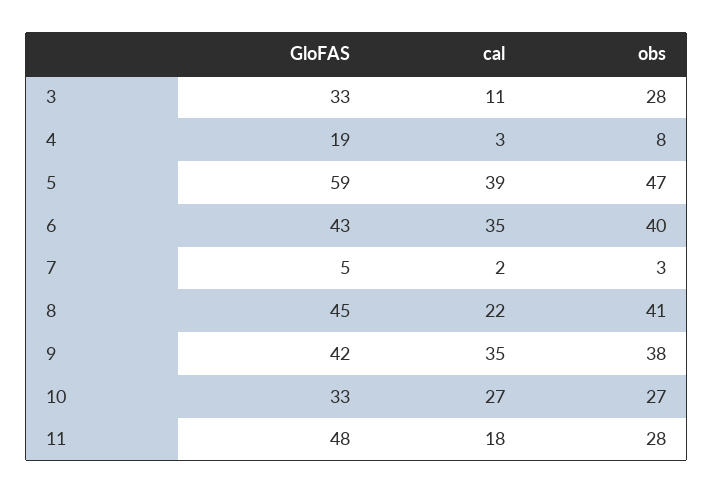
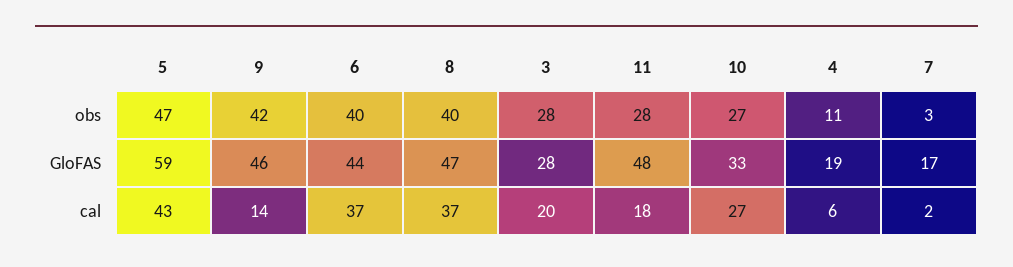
  {
    "GloFAS": {
-     "3": 33,
+     "3": 28,
      "4": 19,
      "5": 59,
-     "6": 43,
+     "6": 44,
-     "7": 5,
+     "7": 17,
-     "8": 45,
+     "8": 47,
-     "9": 42,
+     "9": 46,
      "10": 33,
      "11": 48
    },
    "cal": {
-     "3": 11,
+     "3": 20,
-     "4": 3,
+     "4": 6,
-     "5": 39,
+     "5": 43,
-     "6": 35,
+     "6": 37,
      "7": 2,
-     "8": 22,
+     "8": 37,
-     "9": 35,
+     "9": 14,
      "10": 27,
      "11": 18
    },
    "obs": {
      "3": 28,
-     "4": 8,
+     "4": 11,
      "5": 47,
      "6": 40,
      "7": 3,
-     "8": 41,
+     "8": 40,
-     "9": 38,
+     "9": 42,
      "10": 27,
      "11": 28
    }
  }

